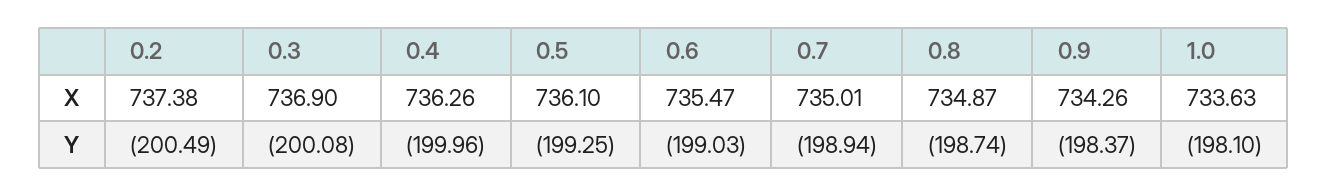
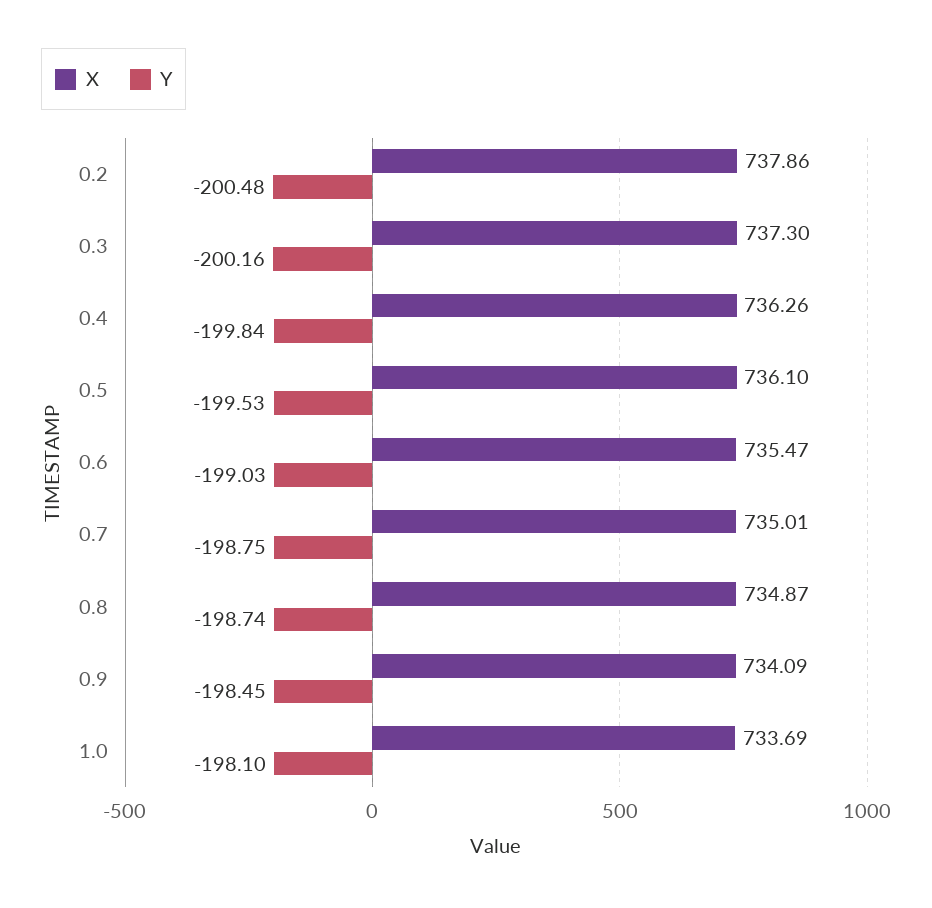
  {
    "X": {
-     "0.2": 737.38,
+     "0.2": 737.86,
-     "0.3": 736.9,
+     "0.3": 737.3,
      "0.4": 736.26,
      "0.5": 736.1,
      "0.6": 735.47,
      "0.7": 735.01,
      "0.8": 734.87,
-     "0.9": 734.26,
+     "0.9": 734.09,
-     "1.0": 733.63
+     "1.0": 733.69
    },
    "Y": {
-     "0.2": -200.49,
+     "0.2": -200.48,
-     "0.3": -200.08,
+     "0.3": -200.16,
-     "0.4": -199.96,
+     "0.4": -199.84,
-     "0.5": -199.25,
+     "0.5": -199.53,
      "0.6": -199.03,
-     "0.7": -198.94,
+     "0.7": -198.75,
      "0.8": -198.74,
-     "0.9": -198.37,
+     "0.9": -198.45,
      "1.0": -198.1
    }
  }

